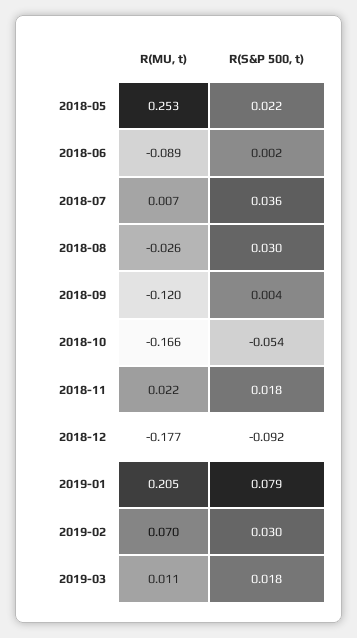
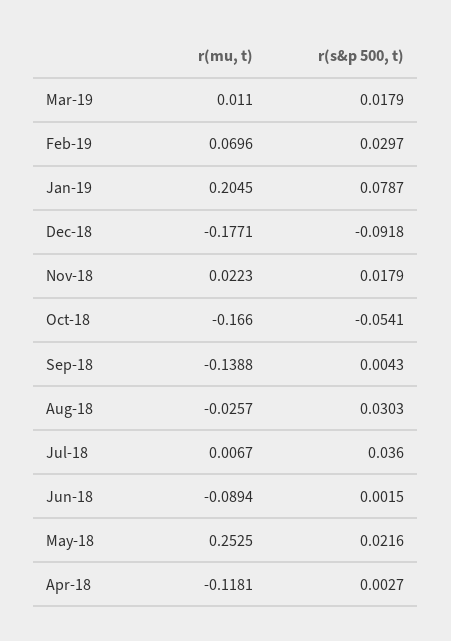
  {
    "R(MU, t)": {
      "2018-05": 0.2525,
      "2018-06": -0.0894,
      "2018-07": 0.0067,
      "2018-08": -0.0257,
-     "2018-09": -0.12,
+     "2018-09": -0.1388,
      "2018-10": -0.166,
      "2018-11": 0.0223,
      "2018-12": -0.1771,
      "2019-01": 0.2045,
      "2019-02": 0.0696,
-     "2019-03": 0.011
+     "2019-03": 0.011,
+     "Apr-18": -0.1181
    },
    "R(S&P 500, t)": {
      "2018-05": 0.0216,
      "2018-06": 0.0015,
      "2018-07": 0.036,
      "2018-08": 0.0303,
      "2018-09": 0.0043,
      "2018-10": -0.0541,
      "2018-11": 0.0179,
      "2018-12": -0.0918,
      "2019-01": 0.0787,
      "2019-02": 0.0297,
-     "2019-03": 0.0179
+     "2019-03": 0.0179,
+     "Apr-18": 0.0027
    }
  }

